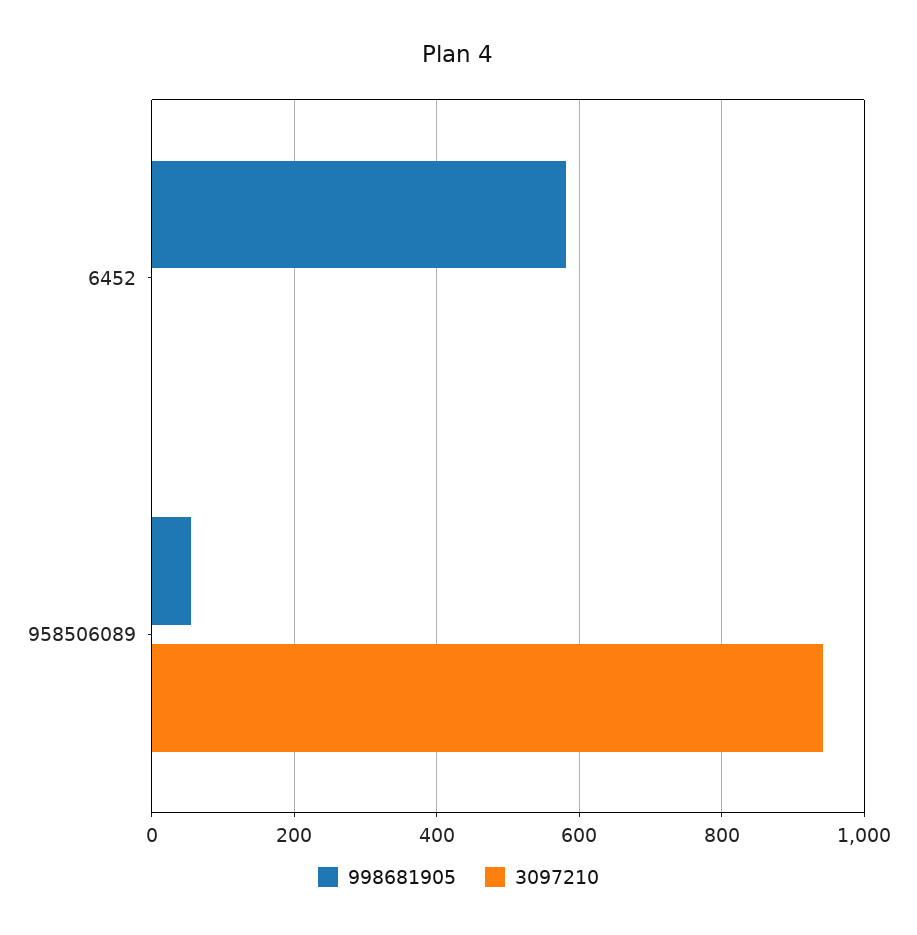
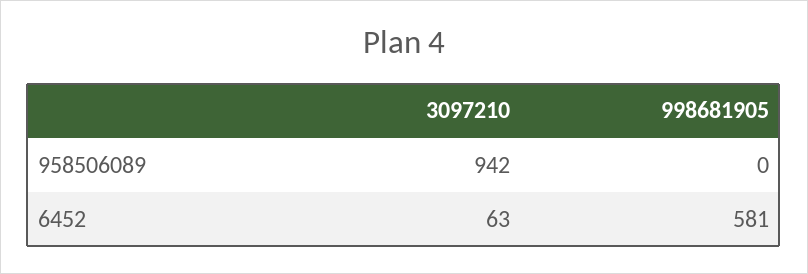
  {
    "998681905": {
      "6452": 581,
-     "958506089": 60
+     "958506089": 0
    },
    "3097210": {
-     "6452": 0,
+     "6452": 63,
      "958506089": 942
    }
  }

